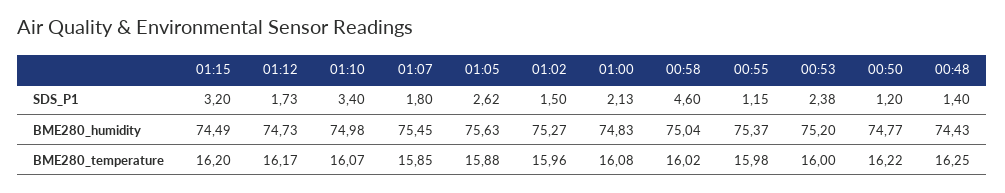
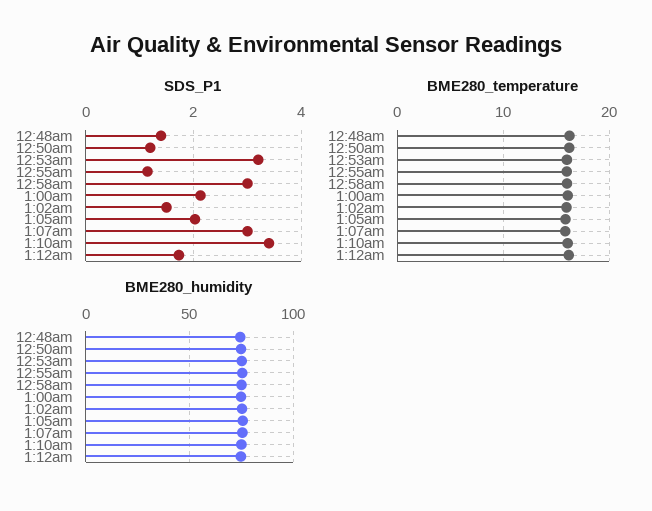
  {
    "SDS_P1": {
-     "01:15": 3.2,
      "01:12": 1.73,
      "01:10": 3.4,
-     "01:07": 1.8,
+     "01:07": 3,
-     "01:05": 2.62,
+     "01:05": 2,
      "01:02": 1.5,
      "01:00": 2.13,
-     "00:58": 4.6,
+     "00:58": 3,
      "00:55": 1.15,
-     "00:53": 2.38,
+     "00:53": 3.2,
      "00:50": 1.2,
      "00:48": 1.4
    },
    "BME280_humidity": {
-     "01:15": 74.49,
      "01:12": 74.73,
      "01:10": 74.98,
      "01:07": 75.45,
      "01:05": 75.63,
      "01:02": 75.27,
      "01:00": 74.83,
      "00:58": 75.04,
      "00:55": 75.37,
      "00:53": 75.2,
      "00:50": 74.77,
      "00:48": 74.43
    },
    "BME280_temperature": {
-     "01:15": 16.2,
      "01:12": 16.17,
      "01:10": 16.07,
      "01:07": 15.85,
      "01:05": 15.88,
      "01:02": 15.96,
      "01:00": 16.08,
      "00:58": 16.02,
      "00:55": 15.98,
      "00:53": 16,
      "00:50": 16.22,
      "00:48": 16.25
    }
  }

